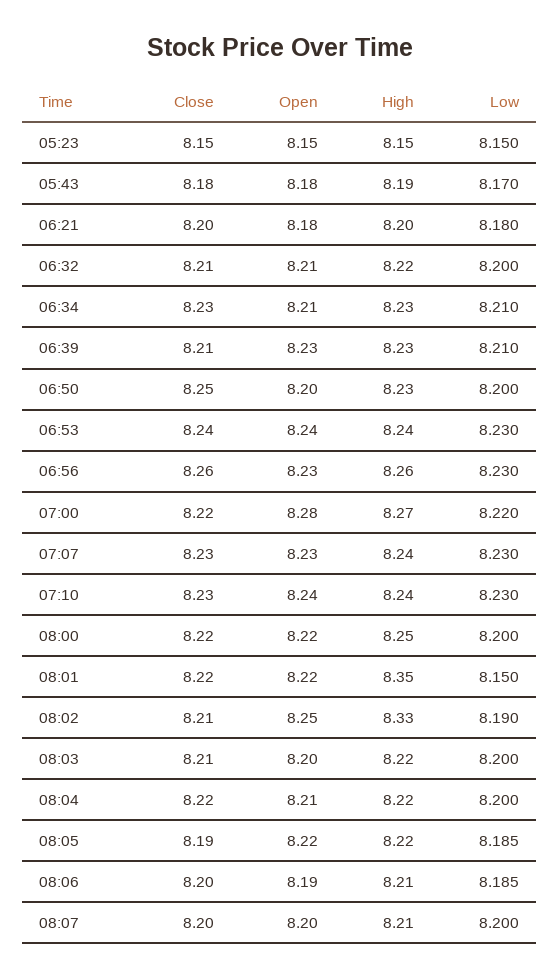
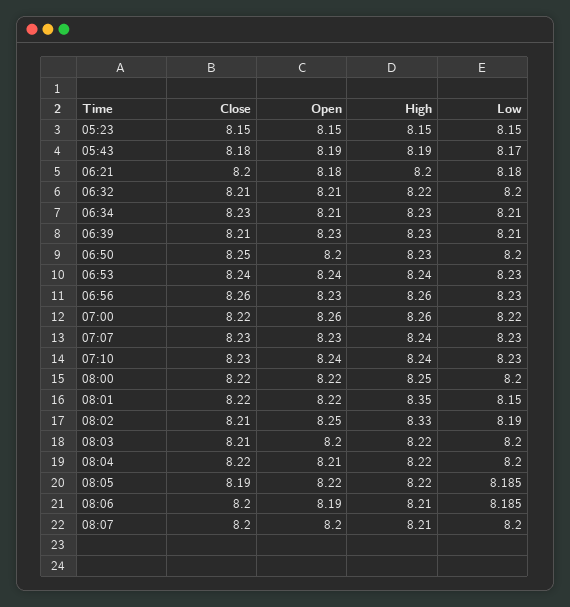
  {
    "Close": {
      "05:23": 8.15,
      "05:43": 8.18,
      "06:21": 8.2,
      "06:32": 8.21,
      "06:34": 8.23,
      "06:39": 8.21,
      "06:50": 8.25,
      "06:53": 8.24,
      "06:56": 8.26,
      "07:00": 8.22,
      "07:07": 8.23,
      "07:10": 8.23,
      "08:00": 8.22,
      "08:01": 8.22,
      "08:02": 8.21,
      "08:03": 8.21,
      "08:04": 8.22,
      "08:05": 8.19,
      "08:06": 8.2,
      "08:07": 8.2
    },
    "Open": {
      "05:23": 8.15,
-     "05:43": 8.18,
+     "05:43": 8.19,
      "06:21": 8.18,
      "06:32": 8.21,
      "06:34": 8.21,
      "06:39": 8.23,
      "06:50": 8.2,
      "06:53": 8.24,
      "06:56": 8.23,
-     "07:00": 8.28,
+     "07:00": 8.26,
      "07:07": 8.23,
      "07:10": 8.24,
      "08:00": 8.22,
      "08:01": 8.22,
      "08:02": 8.25,
      "08:03": 8.2,
      "08:04": 8.21,
      "08:05": 8.22,
      "08:06": 8.19,
      "08:07": 8.2
    },
    "High": {
      "05:23": 8.15,
      "05:43": 8.19,
      "06:21": 8.2,
      "06:32": 8.22,
      "06:34": 8.23,
      "06:39": 8.23,
      "06:50": 8.23,
      "06:53": 8.24,
      "06:56": 8.26,
-     "07:00": 8.27,
+     "07:00": 8.26,
      "07:07": 8.24,
      "07:10": 8.24,
      "08:00": 8.25,
      "08:01": 8.35,
      "08:02": 8.33,
      "08:03": 8.22,
      "08:04": 8.22,
      "08:05": 8.22,
      "08:06": 8.21,
      "08:07": 8.21
    },
    "Low": {
      "05:23": 8.15,
      "05:43": 8.17,
      "06:21": 8.18,
      "06:32": 8.2,
      "06:34": 8.21,
      "06:39": 8.21,
      "06:50": 8.2,
      "06:53": 8.23,
      "06:56": 8.23,
      "07:00": 8.22,
      "07:07": 8.23,
      "07:10": 8.23,
      "08:00": 8.2,
      "08:01": 8.15,
      "08:02": 8.19,
      "08:03": 8.2,
      "08:04": 8.2,
      "08:05": 8.185,
      "08:06": 8.185,
      "08:07": 8.2
    }
  }

